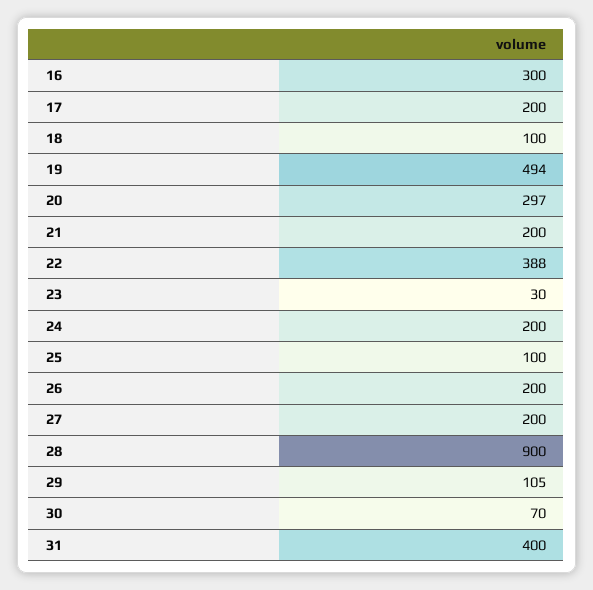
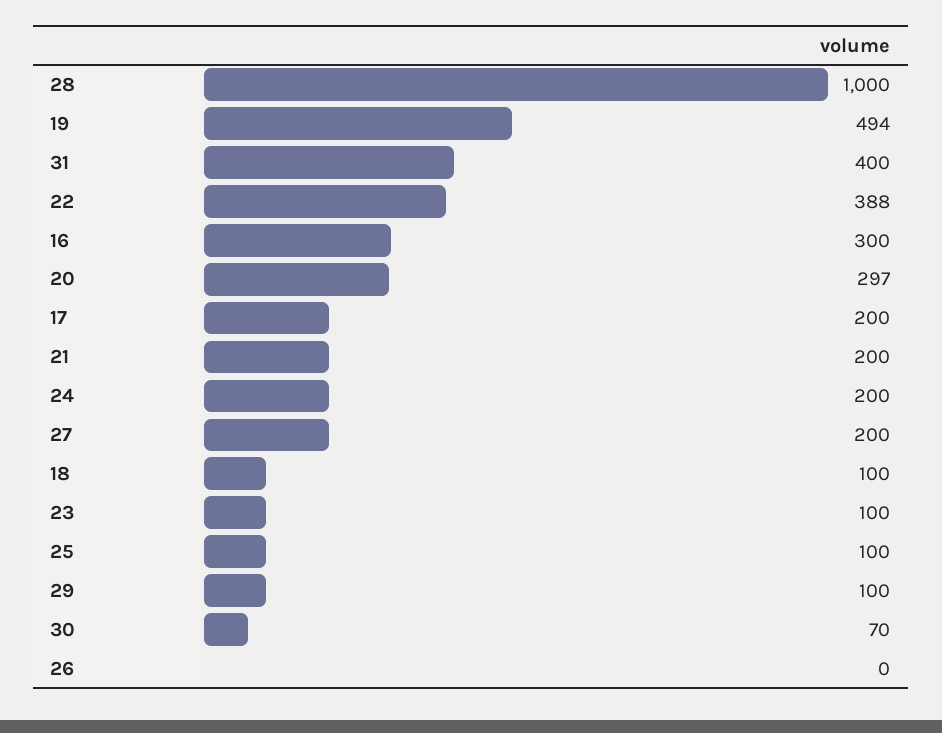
  {
    "16": 300,
    "17": 200,
    "18": 100,
    "19": 494,
    "20": 297,
    "21": 200,
    "22": 388,
-   "23": 30,
+   "23": 100,
    "24": 200,
    "25": 100,
-   "26": 200,
+   "26": 0,
    "27": 200,
-   "28": 900,
+   "28": 1000,
-   "29": 105,
+   "29": 100,
    "30": 70,
    "31": 400
  }

